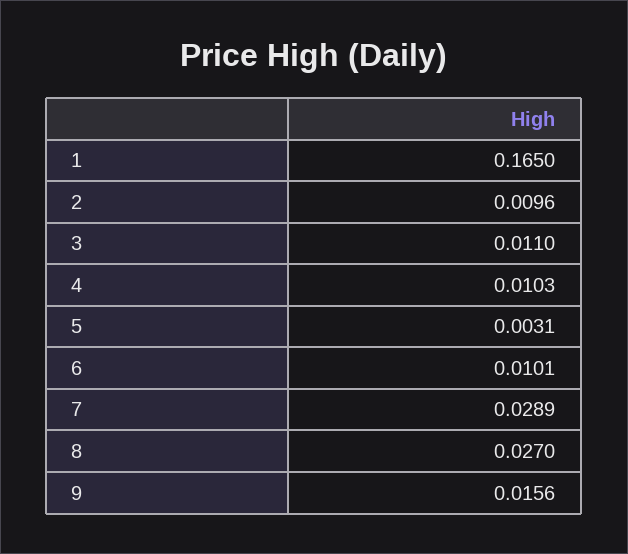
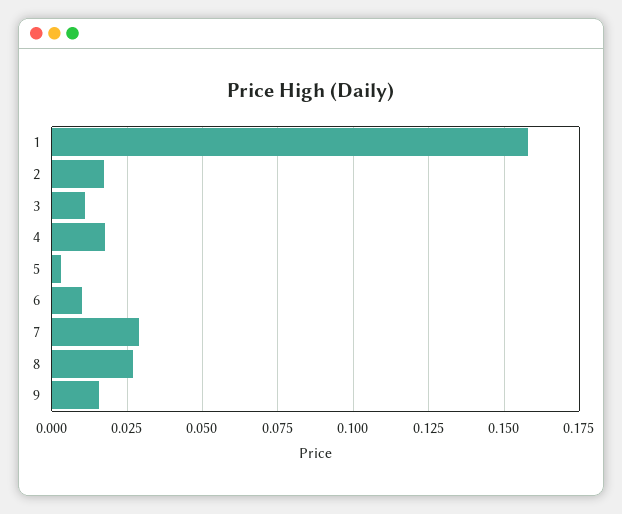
  {
-   "1": 0.165,
+   "1": 0.1575,
-   "2": 0.0096,
+   "2": 0.0175,
    "3": 0.011,
-   "4": 0.0103,
+   "4": 0.0175,
    "5": 0.0031,
    "6": 0.0101,
    "7": 0.0289,
    "8": 0.027,
    "9": 0.0156
  }

